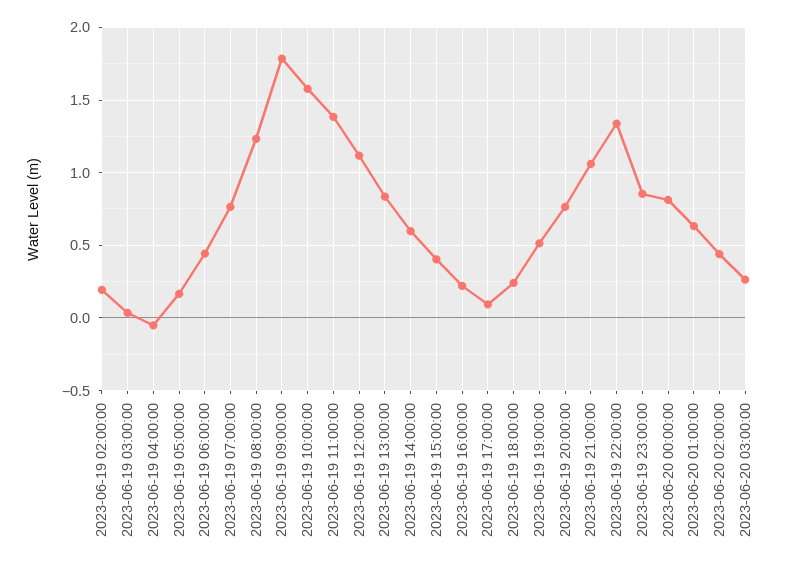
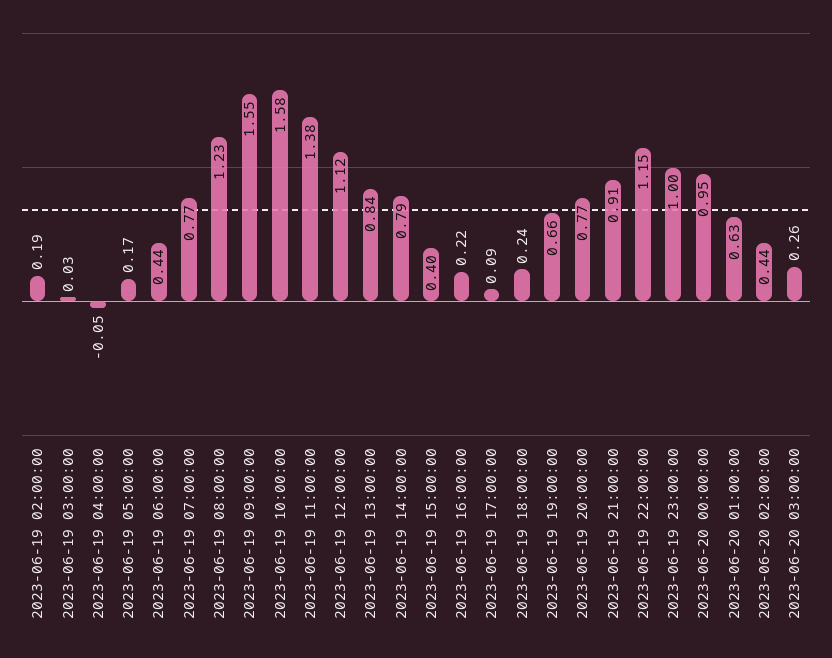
  {
    "2023-06-19 02:00:00": 0.19,
    "2023-06-19 03:00:00": 0.03,
    "2023-06-19 04:00:00": -0.05,
    "2023-06-19 05:00:00": 0.17,
    "2023-06-19 06:00:00": 0.44,
    "2023-06-19 07:00:00": 0.77,
    "2023-06-19 08:00:00": 1.23,
-   "2023-06-19 09:00:00": 1.8,
+   "2023-06-19 09:00:00": 1.55,
    "2023-06-19 10:00:00": 1.58,
    "2023-06-19 11:00:00": 1.38,
    "2023-06-19 12:00:00": 1.12,
    "2023-06-19 13:00:00": 0.84,
-   "2023-06-19 14:00:00": 0.6,
+   "2023-06-19 14:00:00": 0.79,
    "2023-06-19 15:00:00": 0.4,
    "2023-06-19 16:00:00": 0.22,
    "2023-06-19 17:00:00": 0.09,
    "2023-06-19 18:00:00": 0.24,
-   "2023-06-19 19:00:00": 0.5,
+   "2023-06-19 19:00:00": 0.66,
    "2023-06-19 20:00:00": 0.77,
-   "2023-06-19 21:00:00": 1.05,
+   "2023-06-19 21:00:00": 0.91,
-   "2023-06-19 22:00:00": 1.35,
+   "2023-06-19 22:00:00": 1.15,
-   "2023-06-19 23:00:00": 0.85,
+   "2023-06-19 23:00:00": 1,
-   "2023-06-20 00:00:00": 0.8,
+   "2023-06-20 00:00:00": 0.95,
    "2023-06-20 01:00:00": 0.63,
    "2023-06-20 02:00:00": 0.44,
    "2023-06-20 03:00:00": 0.26
  }

